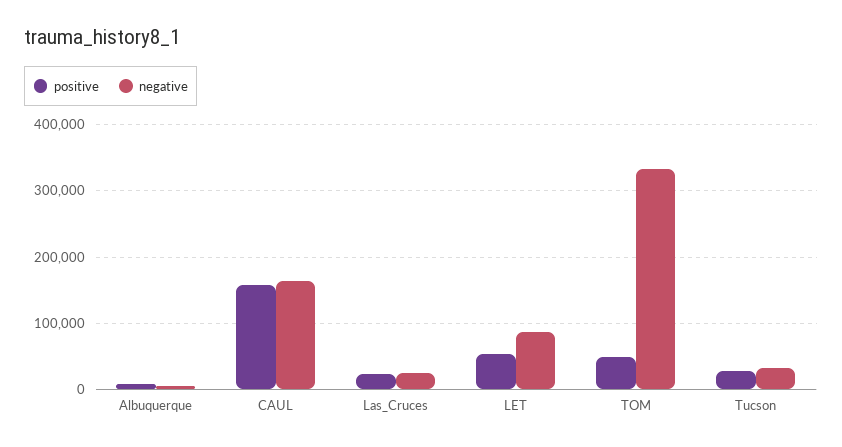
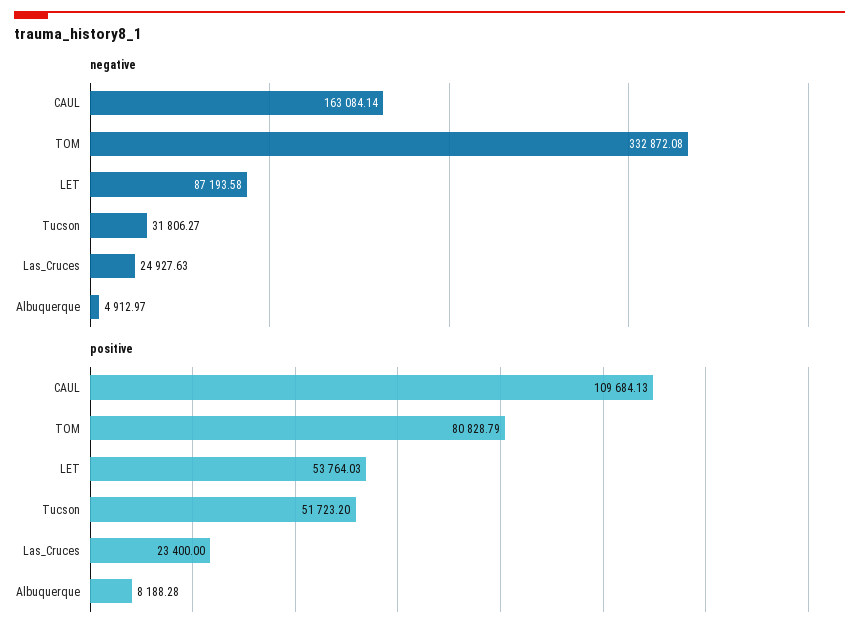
  {
    "positive": {
      "Albuquerque": 8188.28,
-     "CAUL": 160000,
+     "CAUL": 109684.13,
      "Las_Cruces": 23400,
      "LET": 53764.03,
-     "TOM": 50000,
+     "TOM": 80828.79,
-     "Tucson": 30000
+     "Tucson": 51723.2
    },
    "negative": {
      "Albuquerque": 4912.97,
      "CAUL": 163084.14,
      "Las_Cruces": 24927.63,
      "LET": 87193.58,
      "TOM": 332872.08,
      "Tucson": 31806.27
    }
  }

